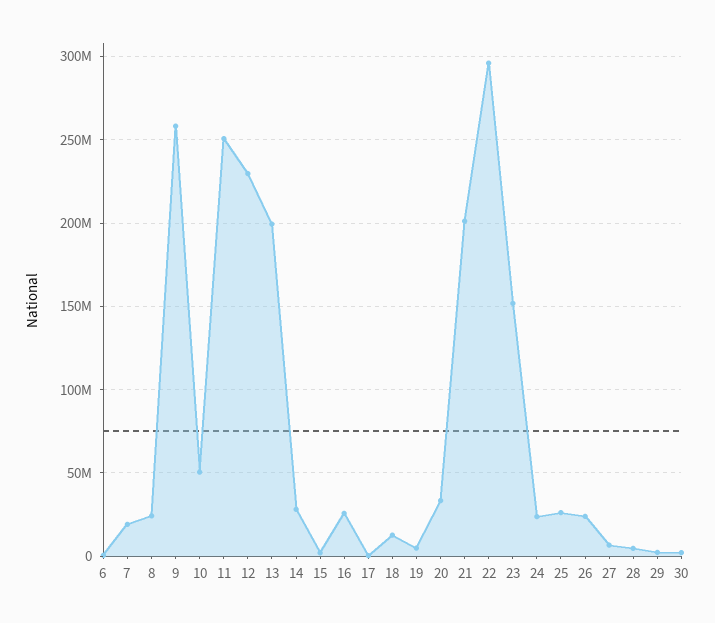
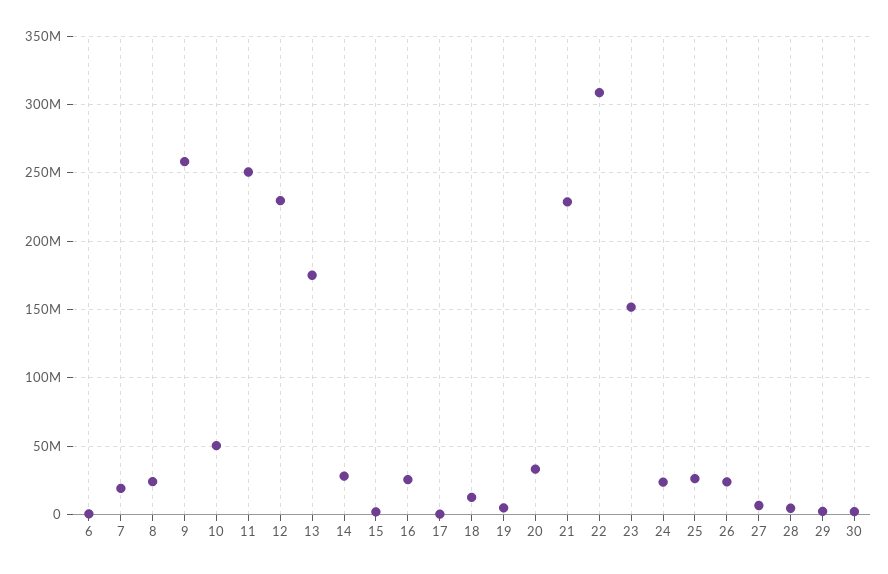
  {
    "6": 0,
    "7": 20000000,
    "8": 25000000,
    "9": 260000000,
    "10": 50000000,
    "11": 250000000,
    "12": 230000000,
-   "13": 200000000,
+   "13": 175000000,
    "14": 30000000,
    "15": 0,
    "16": 25000000,
    "17": 0,
    "18": 15000000,
    "19": 5000000,
    "20": 35000000,
-   "21": 200000000,
+   "21": 230000000,
-   "22": 295000000,
+   "22": 310000000,
    "23": 150000000,
    "24": 25000000,
    "25": 25000000,
    "26": 25000000,
    "27": 5000000,
    "28": 5000000,
    "29": 0,
    "30": 0
  }

